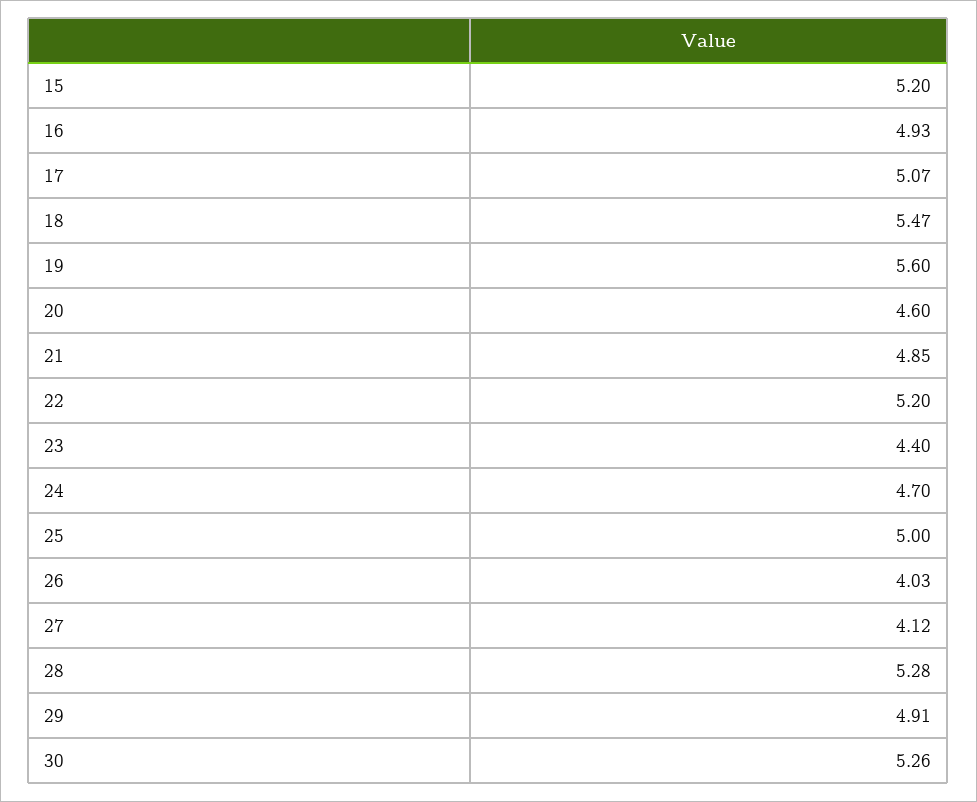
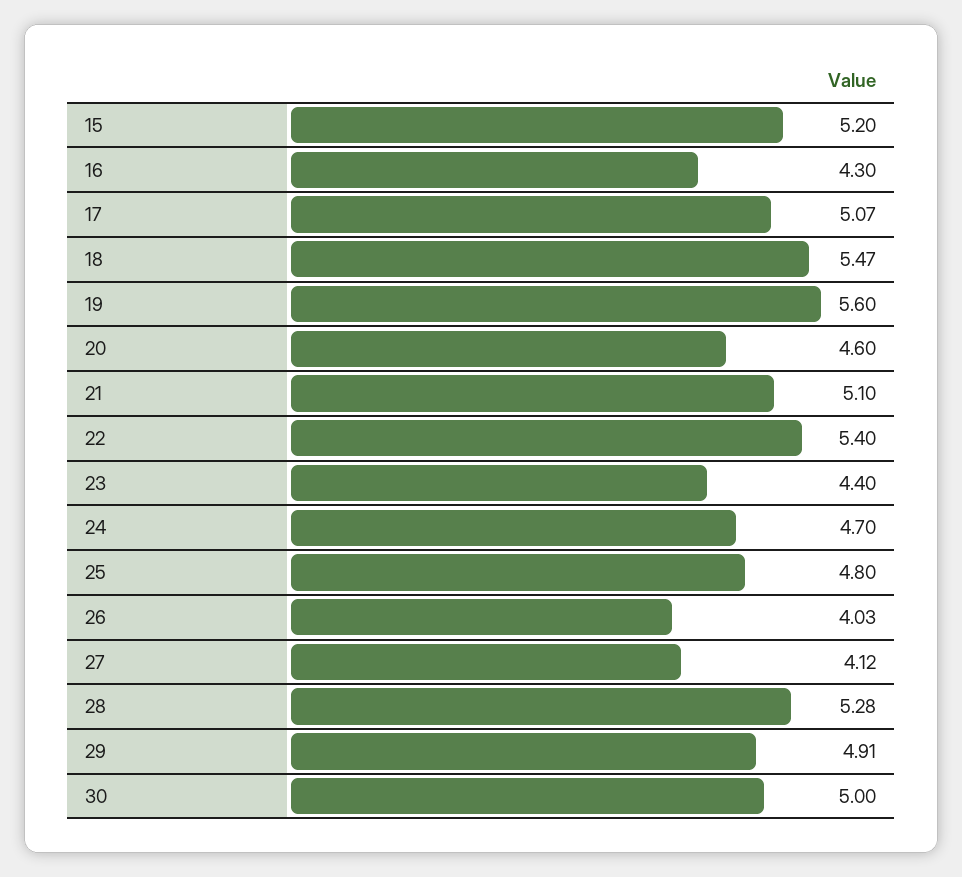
  {
    "15": 5.2,
-   "16": 4.93,
+   "16": 4.3,
    "17": 5.07,
    "18": 5.47,
    "19": 5.6,
    "20": 4.6,
-   "21": 4.85,
+   "21": 5.1,
-   "22": 5.2,
+   "22": 5.4,
    "23": 4.4,
    "24": 4.7,
-   "25": 5,
+   "25": 4.8,
    "26": 4.03,
    "27": 4.12,
    "28": 5.28,
    "29": 4.91,
-   "30": 5.26
+   "30": 5
  }

